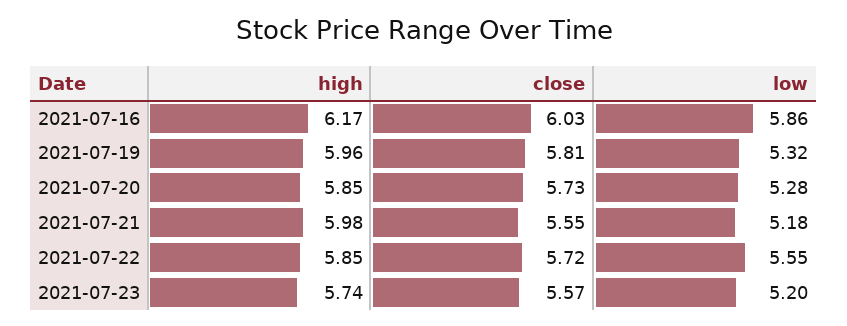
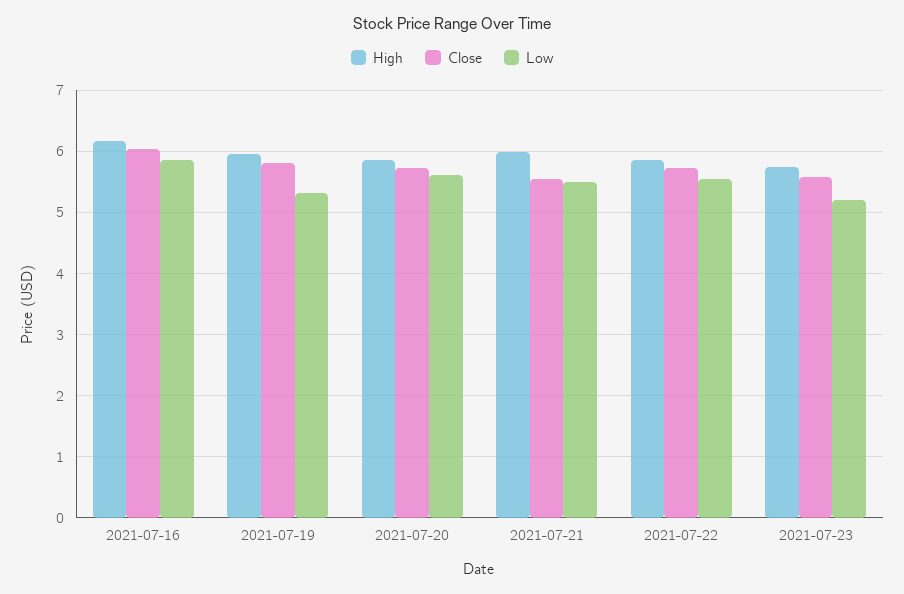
  {
    "high": {
      "2021-07-16": 6.17,
      "2021-07-19": 5.96,
      "2021-07-20": 5.85,
      "2021-07-21": 5.98,
      "2021-07-22": 5.85,
      "2021-07-23": 5.74
    },
    "close": {
      "2021-07-16": 6.03,
      "2021-07-19": 5.81,
      "2021-07-20": 5.73,
      "2021-07-21": 5.55,
      "2021-07-22": 5.72,
      "2021-07-23": 5.57
    },
    "low": {
      "2021-07-16": 5.86,
      "2021-07-19": 5.32,
-     "2021-07-20": 5.28,
+     "2021-07-20": 5.6,
-     "2021-07-21": 5.18,
+     "2021-07-21": 5.5,
      "2021-07-22": 5.55,
      "2021-07-23": 5.2
    }
  }

